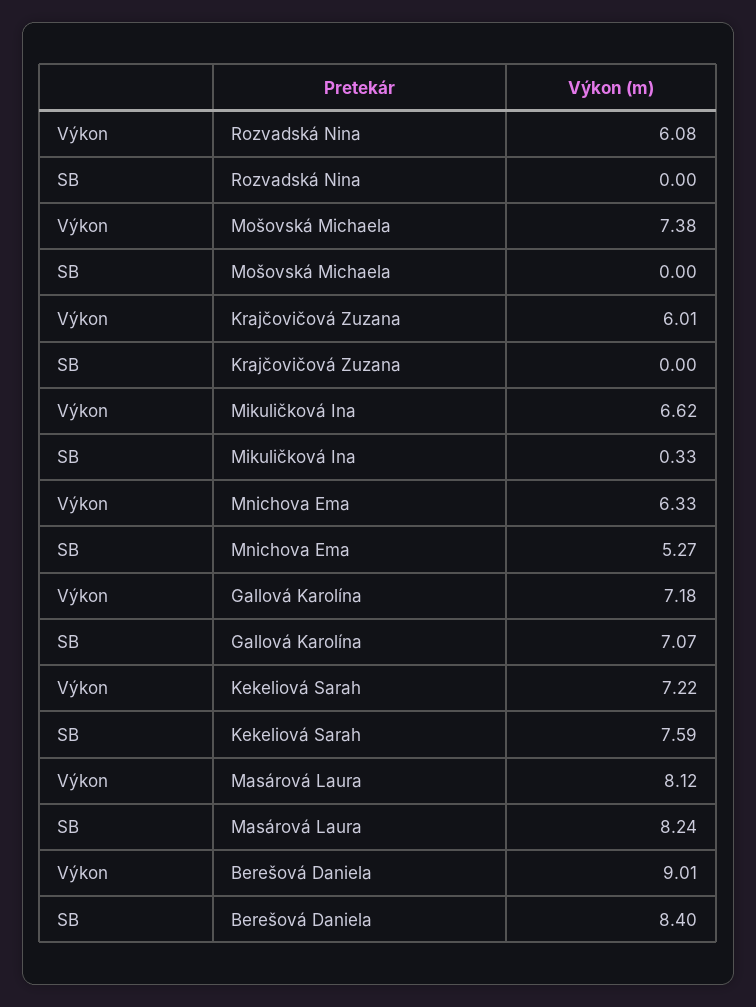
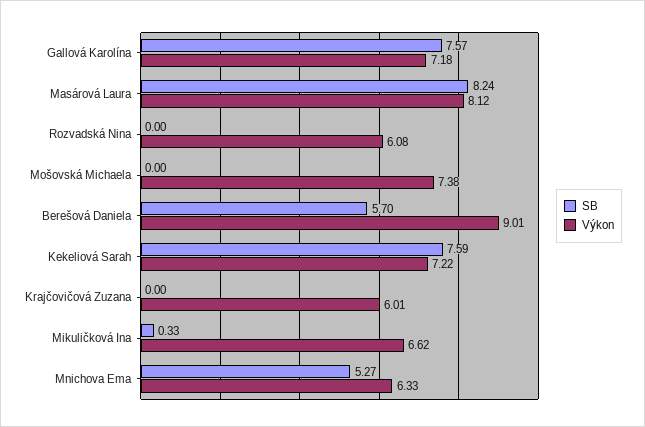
  {
    "Výkon": {
      "Rozvadská Nina": 6.08,
      "Mošovská Michaela": 7.38,
      "Krajčovičová Zuzana": 6.01,
      "Mikuličková Ina": 6.62,
      "Mnichova Ema": 6.33,
      "Gallová Karolína": 7.18,
      "Kekeliová Sarah": 7.22,
      "Masárová Laura": 8.12,
      "Berešová Daniela": 9.01
    },
    "SB": {
      "Rozvadská Nina": 0,
      "Mošovská Michaela": 0,
      "Krajčovičová Zuzana": 0,
      "Mikuličková Ina": 0.33,
      "Mnichova Ema": 5.27,
-     "Gallová Karolína": 7.07,
+     "Gallová Karolína": 7.57,
      "Kekeliová Sarah": 7.59,
      "Masárová Laura": 8.24,
-     "Berešová Daniela": 8.4
+     "Berešová Daniela": 5.7
    }
  }

